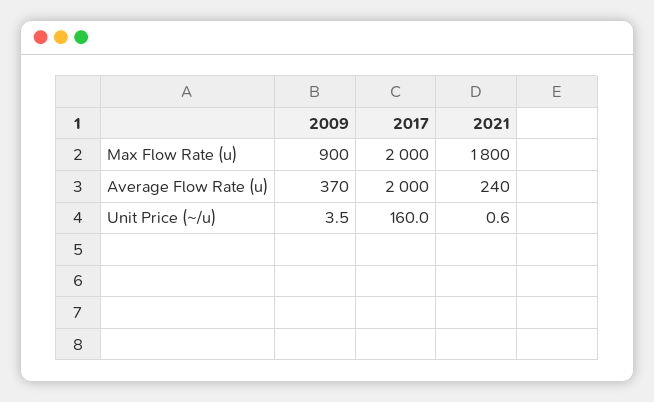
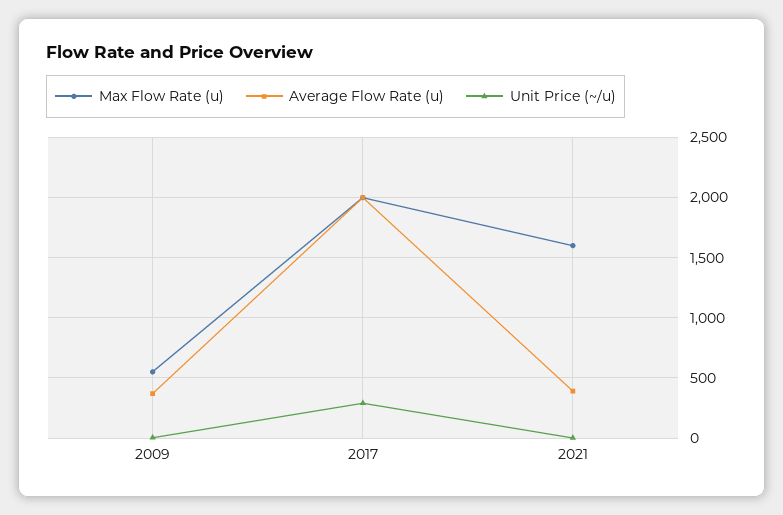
  {
    "Max Flow Rate (u)": {
-     "2009": 900,
+     "2009": 550,
      "2017": 2000,
-     "2021": 1800
+     "2021": 1600
    },
    "Average Flow Rate (u)": {
      "2009": 370,
      "2017": 2000,
-     "2021": 240
+     "2021": 400
    },
    "Unit Price (~/u)": {
      "2009": 3.5,
-     "2017": 160,
+     "2017": 300,
      "2021": 0.6
    }
  }

